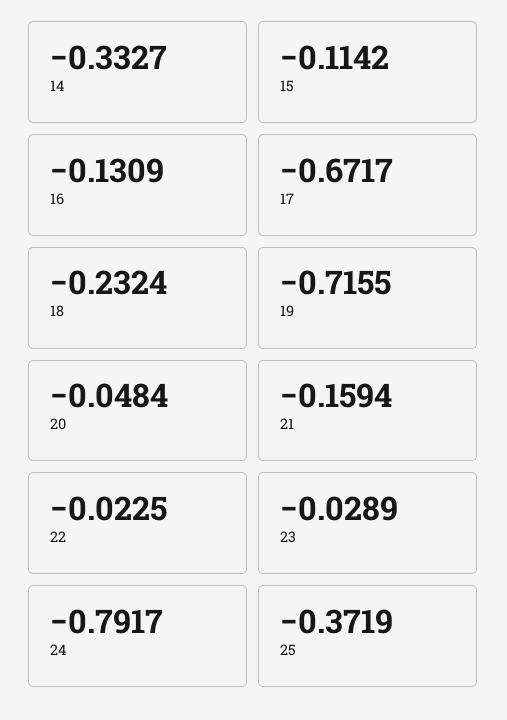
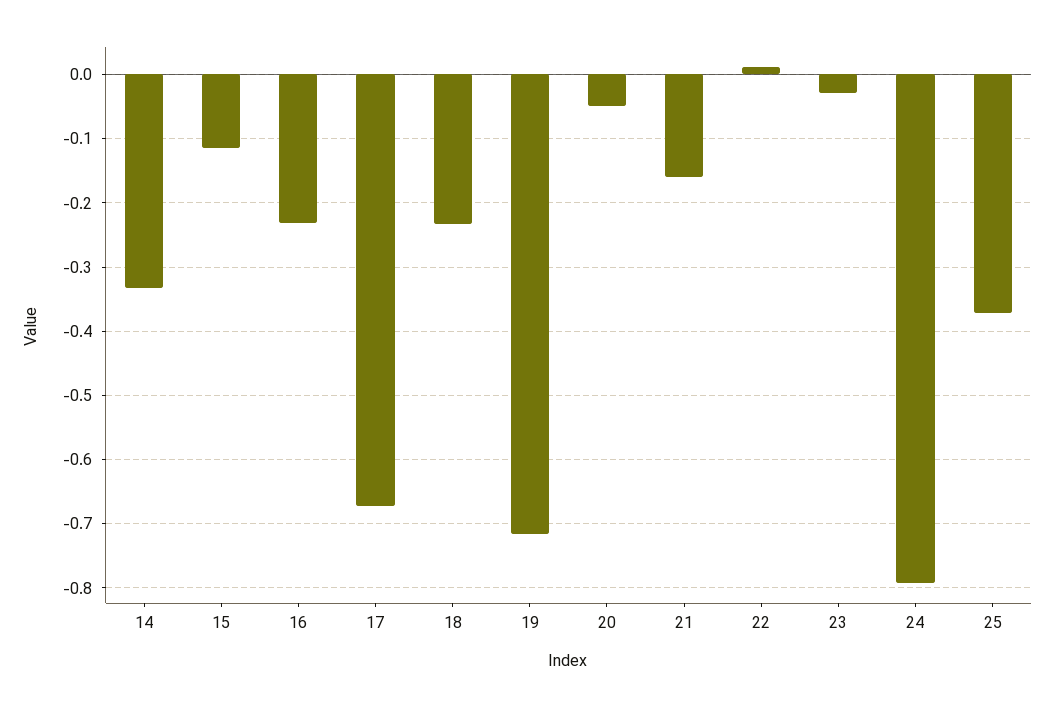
  {
    "14": -0.3327,
    "15": -0.1142,
-   "16": -0.1309,
+   "16": -0.23,
    "17": -0.6717,
    "18": -0.2324,
    "19": -0.7155,
    "20": -0.0484,
    "21": -0.1594,
-   "22": -0.0225,
+   "22": 0.01,
    "23": -0.0289,
    "24": -0.7917,
    "25": -0.3719
  }

